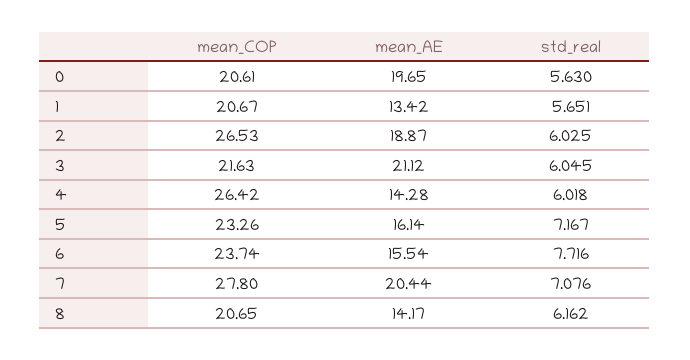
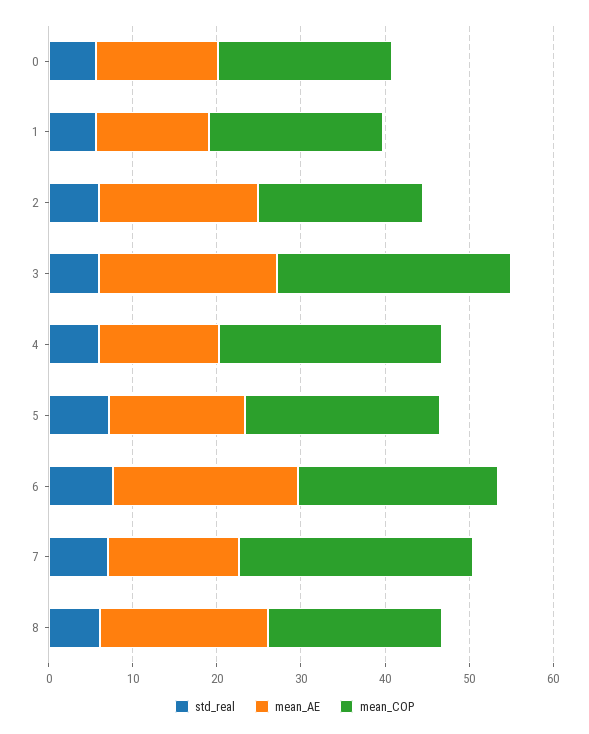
  {
    "mean_COP": {
      "0": 20.61,
      "1": 20.67,
-     "2": 26.53,
+     "2": 20,
-     "3": 21.63,
+     "3": 28,
      "4": 26.42,
      "5": 23.26,
      "6": 23.74,
      "7": 27.8,
      "8": 20.65
    },
    "mean_AE": {
-     "0": 19.65,
+     "0": 14,
      "1": 13.42,
      "2": 18.87,
      "3": 21.12,
      "4": 14.28,
      "5": 16.14,
-     "6": 15.54,
+     "6": 22,
-     "7": 20.44,
+     "7": 16,
-     "8": 14.17
+     "8": 20
    },
    "std_real": {
      "0": 5.63,
      "1": 5.651,
      "2": 6.025,
      "3": 6.045,
      "4": 6.018,
      "5": 7.167,
      "6": 7.716,
      "7": 7.076,
      "8": 6.162
    }
  }

